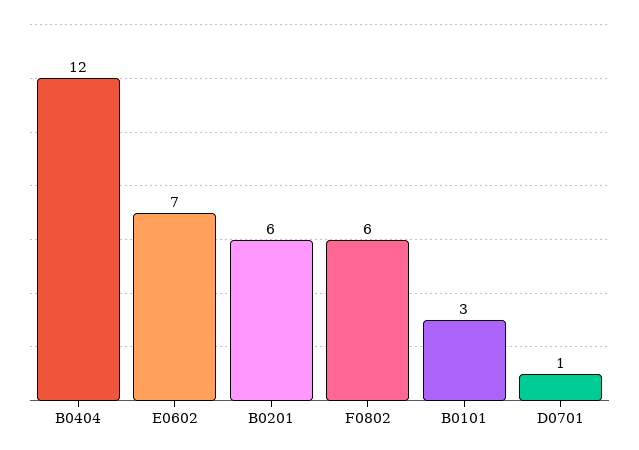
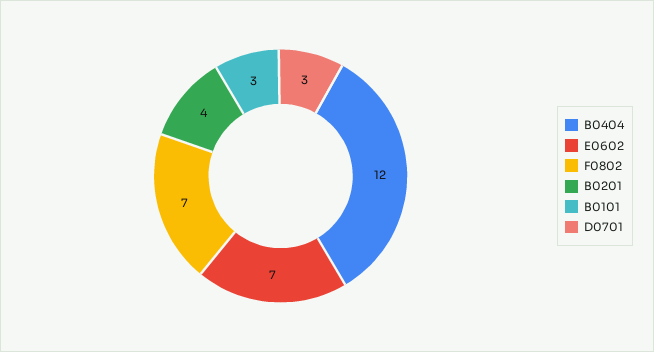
  {
    "B0404": 12,
    "E0602": 7,
-   "B0201": 6,
+   "B0201": 4,
-   "F0802": 6,
+   "F0802": 7,
    "B0101": 3,
-   "D0701": 1
+   "D0701": 3
  }

